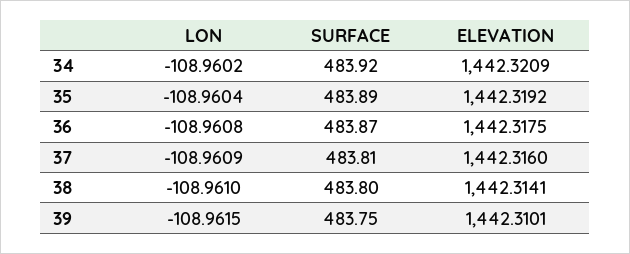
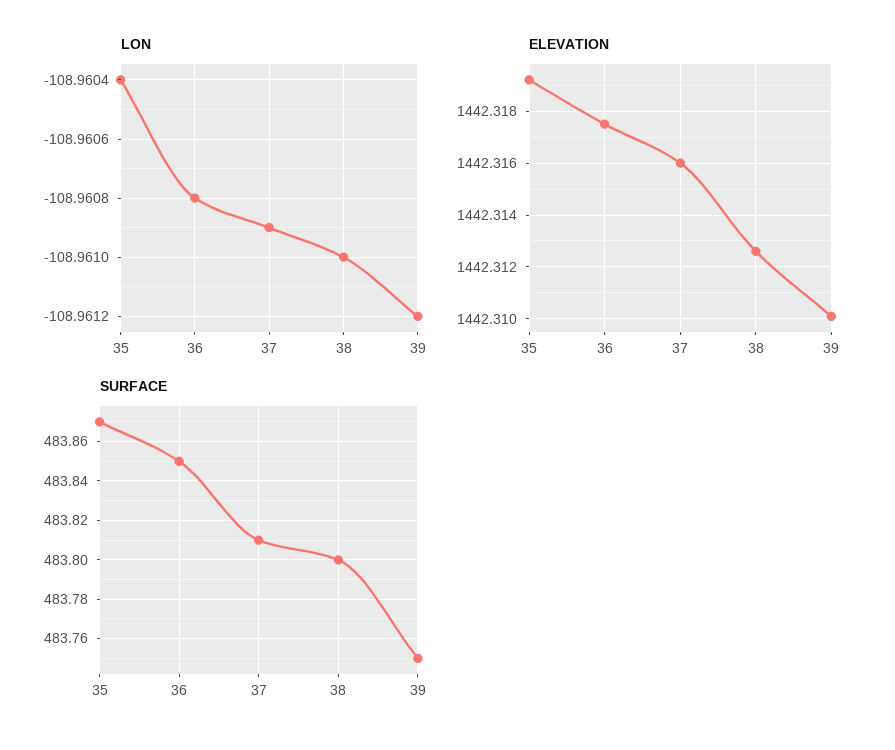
  {
    "LON": {
-     "34": -108.9602,
      "35": -108.9604,
      "36": -108.9608,
      "37": -108.9609,
      "38": -108.961,
-     "39": -108.9615
+     "39": -108.9612
    },
    "SURFACE": {
-     "34": 483.92,
-     "35": 483.89,
+     "35": 483.87,
-     "36": 483.87,
+     "36": 483.85,
      "37": 483.81,
      "38": 483.8,
      "39": 483.75
    },
    "ELEVATION": {
-     "34": 1442.3209,
      "35": 1442.3192,
      "36": 1442.3175,
      "37": 1442.316,
-     "38": 1442.3141,
+     "38": 1442.3125,
      "39": 1442.3101
    }
  }

